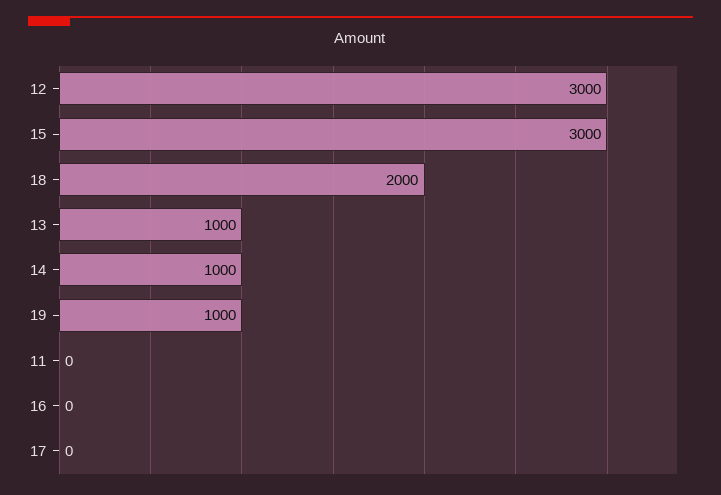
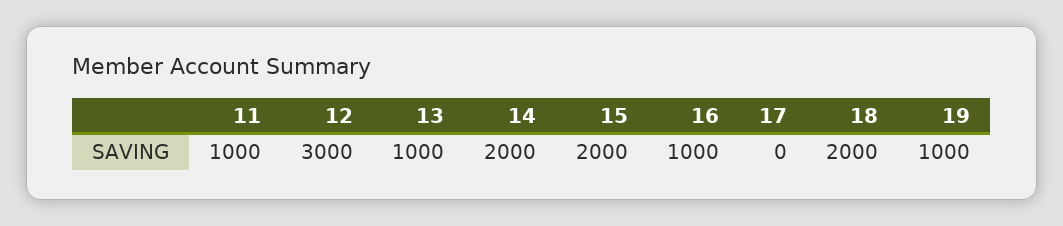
  {
    "12": 3000,
-   "15": 3000,
+   "15": 2000,
    "18": 2000,
    "13": 1000,
-   "14": 1000,
+   "14": 2000,
    "19": 1000,
-   "11": 0,
+   "11": 1000,
-   "16": 0,
+   "16": 1000,
    "17": 0
  }

